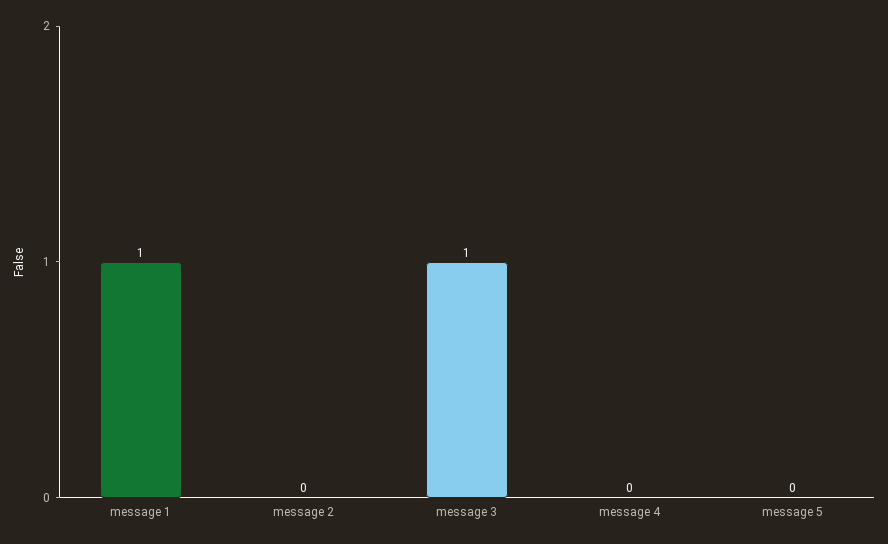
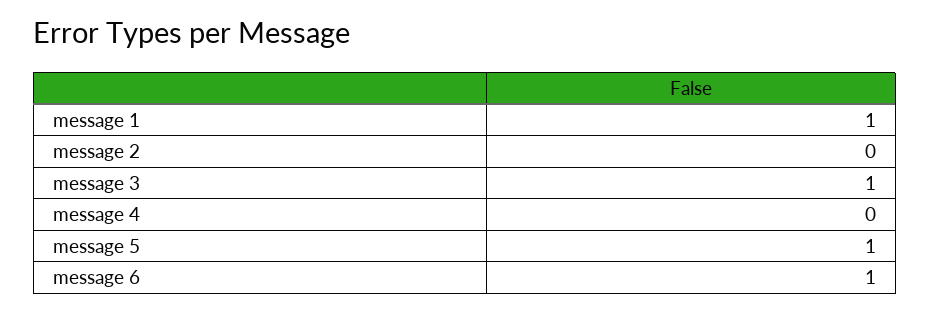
  {
    "message 1": 1,
    "message 2": 0,
    "message 3": 1,
    "message 4": 0,
-   "message 5": 0
+   "message 5": 1,
+   "message 6": 1
  }

